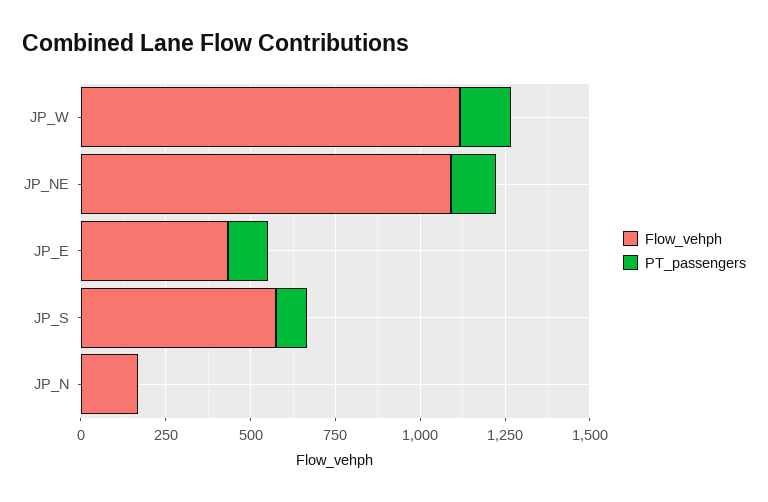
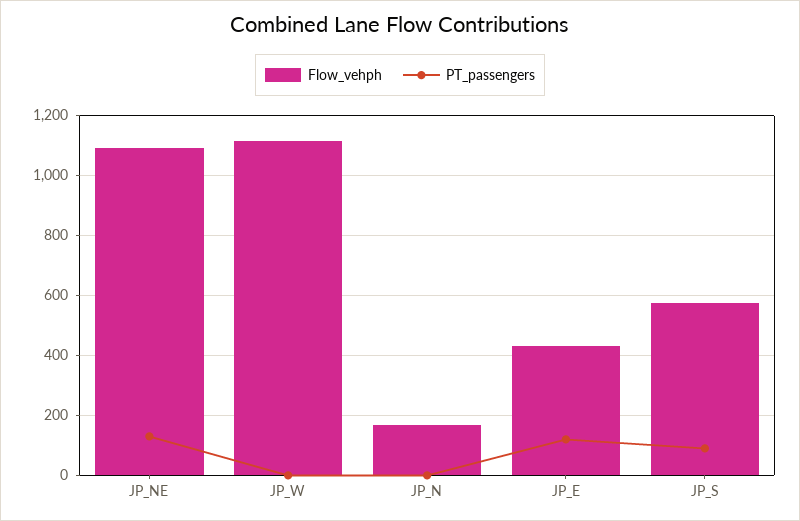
  {
    "Flow_vehph": {
      "JP_W": 1125,
      "JP_NE": 1100,
      "JP_E": 425,
      "JP_S": 575,
      "JP_N": 175
    },
    "PT_passengers": {
-     "JP_W": 150,
+     "JP_W": 0,
      "JP_NE": 125,
      "JP_E": 125,
      "JP_S": 100,
      "JP_N": 0
    }
  }

